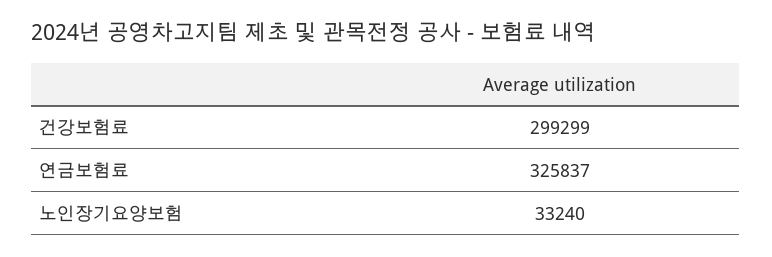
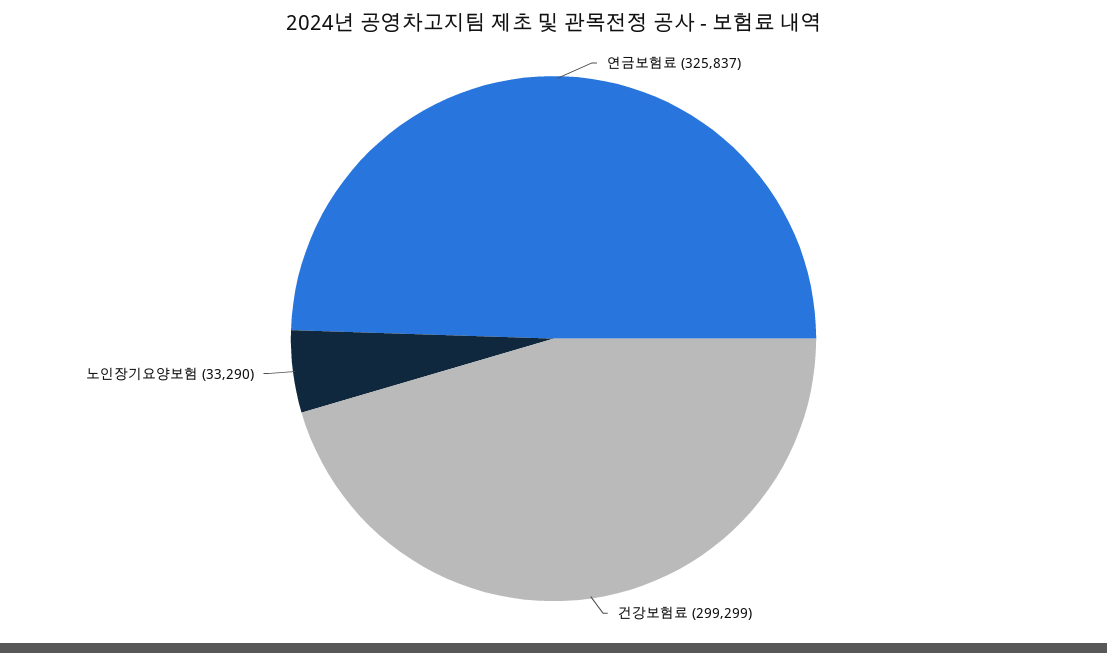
  {
    "건강보험료": 299299,
    "연금보험료": 325837,
-   "노인장기요양보험": 33240
+   "노인장기요양보험": 33290
  }

